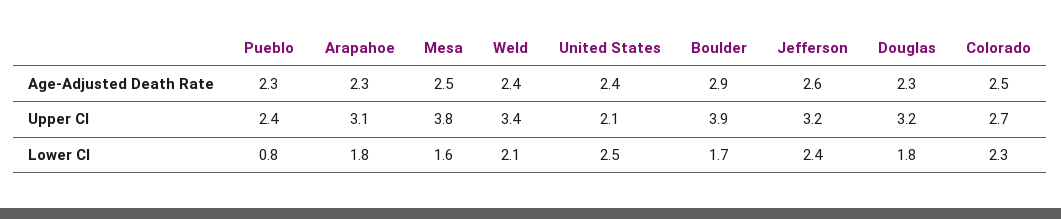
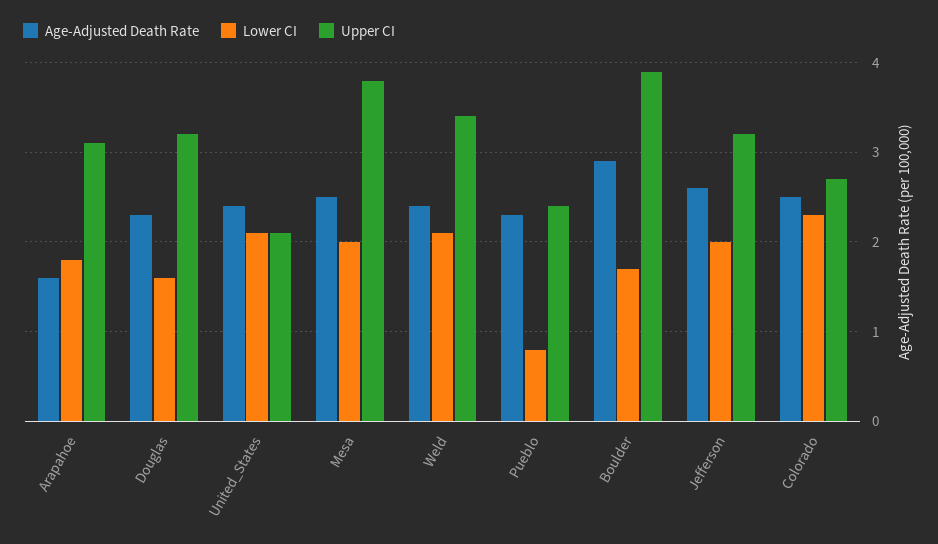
  {
    "Age-Adjusted Death Rate": {
      "Pueblo": 2.3,
-     "Arapahoe": 2.3,
+     "Arapahoe": 1.6,
      "Mesa": 2.5,
      "Weld": 2.4,
      "United States": 2.4,
      "Boulder": 2.9,
      "Jefferson": 2.6,
      "Douglas": 2.3,
      "Colorado": 2.5
    },
    "Upper CI": {
      "Pueblo": 2.4,
      "Arapahoe": 3.1,
      "Mesa": 3.8,
      "Weld": 3.4,
      "United States": 2.1,
      "Boulder": 3.9,
      "Jefferson": 3.2,
      "Douglas": 3.2,
      "Colorado": 2.7
    },
    "Lower CI": {
      "Pueblo": 0.8,
      "Arapahoe": 1.8,
-     "Mesa": 1.6,
+     "Mesa": 2,
      "Weld": 2.1,
-     "United States": 2.5,
+     "United States": 2.1,
      "Boulder": 1.7,
-     "Jefferson": 2.4,
+     "Jefferson": 2,
-     "Douglas": 1.8,
+     "Douglas": 1.6,
      "Colorado": 2.3
    }
  }

